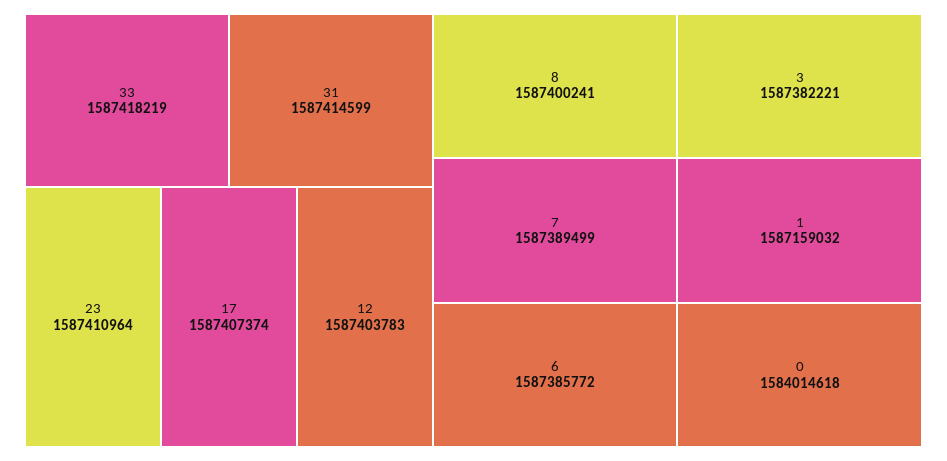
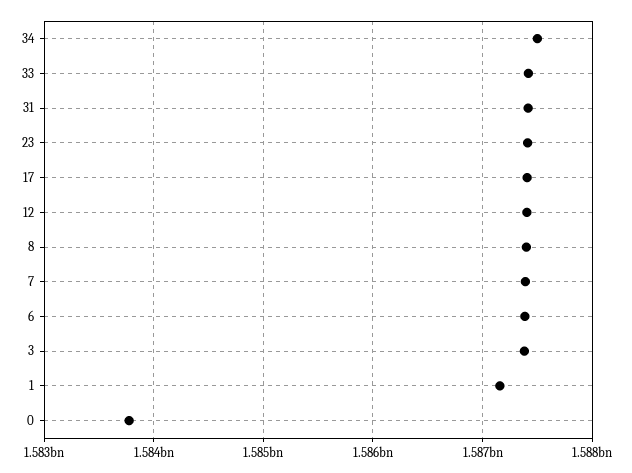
  {
    "33": 1587418219,
    "31": 1587414599,
    "23": 1587410964,
    "17": 1587407374,
    "12": 1587403783,
    "8": 1587400241,
    "7": 1587389499,
    "6": 1587385772,
    "3": 1587382221,
    "1": 1587159032,
-   "0": 1584014618
+   "0": 1583800000,
+   "34": 1587500000
  }

